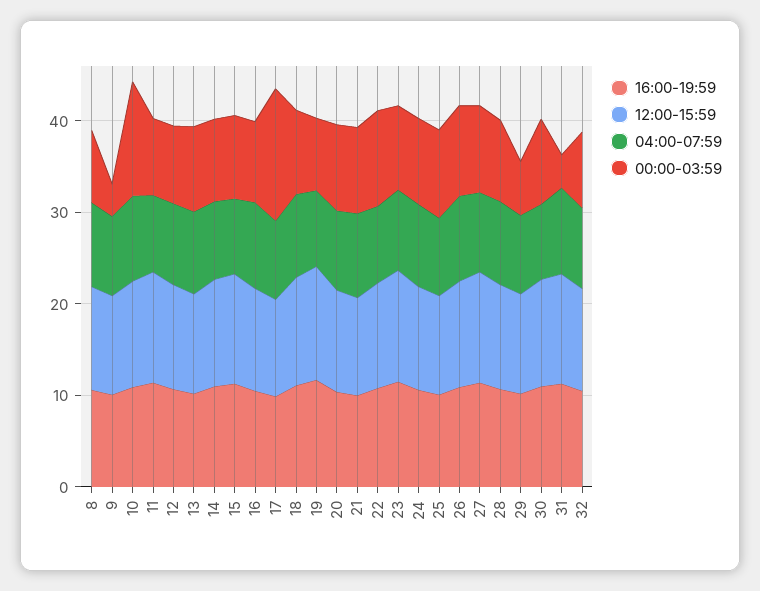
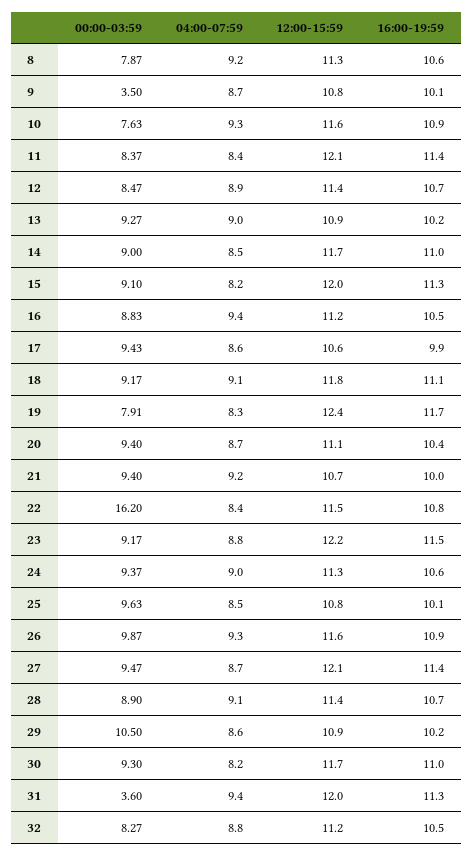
  {
    "16:00-19:59": {
      "8": 10.6,
      "9": 10.1,
      "10": 10.9,
      "11": 11.4,
      "12": 10.7,
      "13": 10.2,
      "14": 11,
      "15": 11.3,
      "16": 10.5,
      "17": 9.9,
      "18": 11.1,
      "19": 11.7,
      "20": 10.4,
      "21": 10,
      "22": 10.8,
      "23": 11.5,
      "24": 10.6,
      "25": 10.1,
      "26": 10.9,
      "27": 11.4,
      "28": 10.7,
      "29": 10.2,
      "30": 11,
      "31": 11.3,
      "32": 10.5
    },
    "12:00-15:59": {
      "8": 11.3,
      "9": 10.8,
      "10": 11.6,
      "11": 12.1,
      "12": 11.4,
      "13": 10.9,
      "14": 11.7,
      "15": 12,
      "16": 11.2,
      "17": 10.6,
      "18": 11.8,
      "19": 12.4,
      "20": 11.1,
      "21": 10.7,
      "22": 11.5,
      "23": 12.2,
      "24": 11.3,
      "25": 10.8,
      "26": 11.6,
      "27": 12.1,
      "28": 11.4,
      "29": 10.9,
      "30": 11.7,
      "31": 12,
      "32": 11.2
    },
    "04:00-07:59": {
      "8": 9.2,
      "9": 8.7,
      "10": 9.3,
      "11": 8.4,
      "12": 8.9,
      "13": 9,
      "14": 8.5,
      "15": 8.2,
      "16": 9.4,
      "17": 8.6,
      "18": 9.1,
      "19": 8.3,
      "20": 8.7,
      "21": 9.2,
      "22": 8.4,
      "23": 8.8,
      "24": 9,
      "25": 8.5,
      "26": 9.3,
      "27": 8.7,
      "28": 9.1,
      "29": 8.6,
      "30": 8.2,
      "31": 9.4,
      "32": 8.8
    },
    "00:00-03:59": {
      "8": 7.87,
      "9": 3.5,
-     "10": 12,
+     "10": 7.63,
      "11": 8.37,
      "12": 8.47,
      "13": 9.27,
      "14": 9,
      "15": 9.1,
      "16": 8.83,
-     "17": 14,
+     "17": 9.43,
      "18": 9.17,
      "19": 7.91,
      "20": 9.4,
      "21": 9.4,
-     "22": 10,
+     "22": 16.2,
      "23": 9.17,
      "24": 9.37,
      "25": 9.63,
      "26": 9.87,
      "27": 9.47,
      "28": 8.9,
-     "29": 6,
+     "29": 10.5,
      "30": 9.3,
      "31": 3.6,
      "32": 8.27
    }
  }

